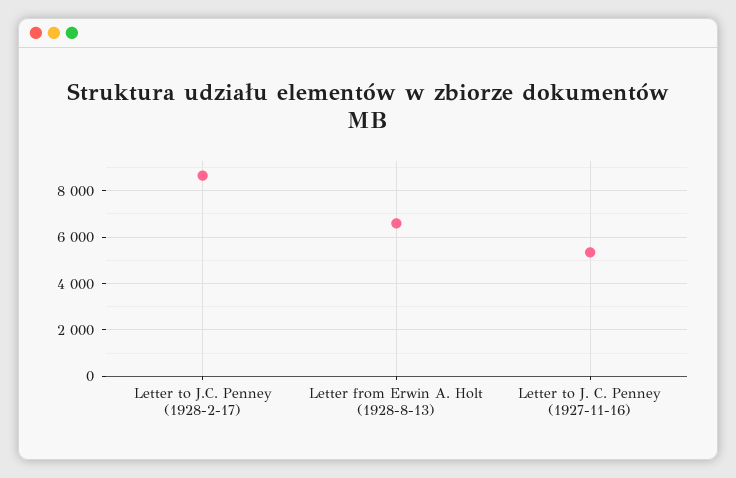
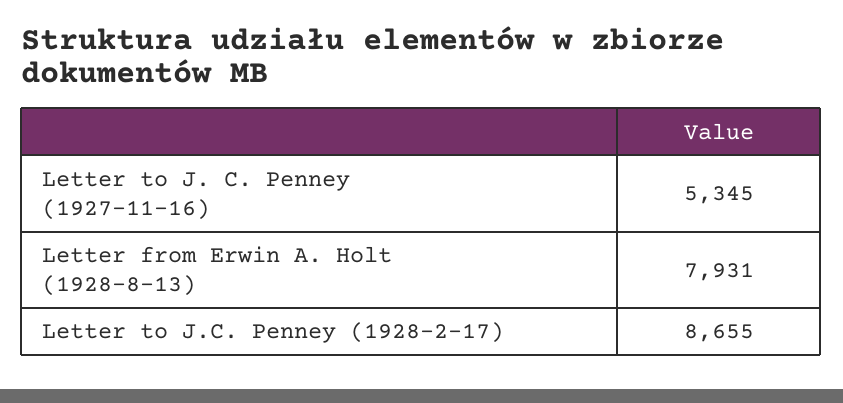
  {
    "Letter to J.C. Penney (1928-2-17)": 8655,
-   "Letter from Erwin A. Holt (1928-8-13)": 6500,
+   "Letter from Erwin A. Holt (1928-8-13)": 7931,
    "Letter to J. C. Penney (1927-11-16)": 5345
  }

